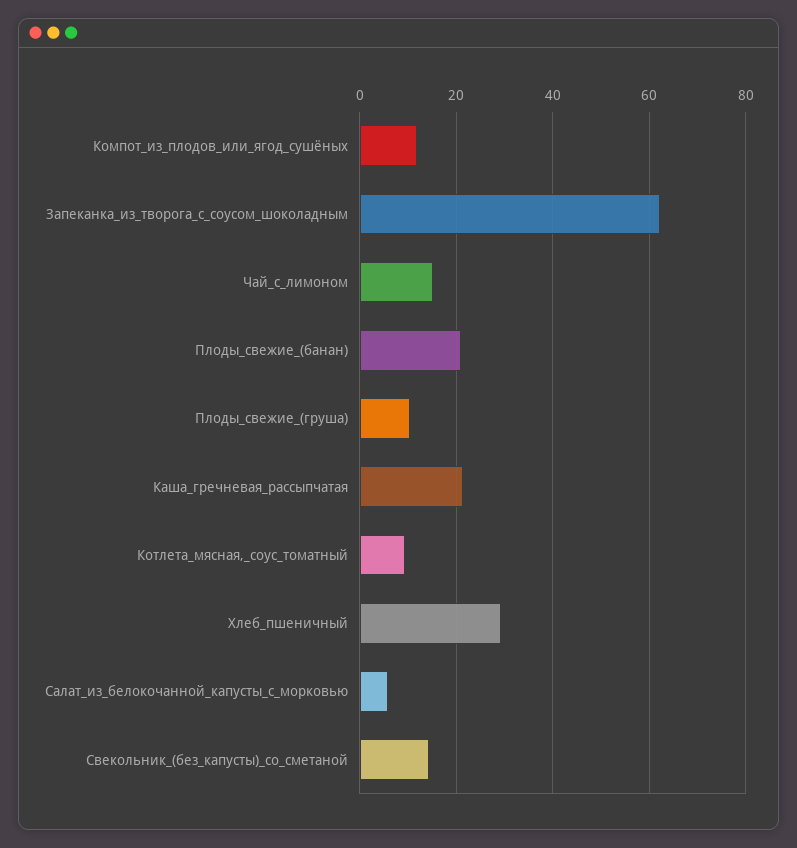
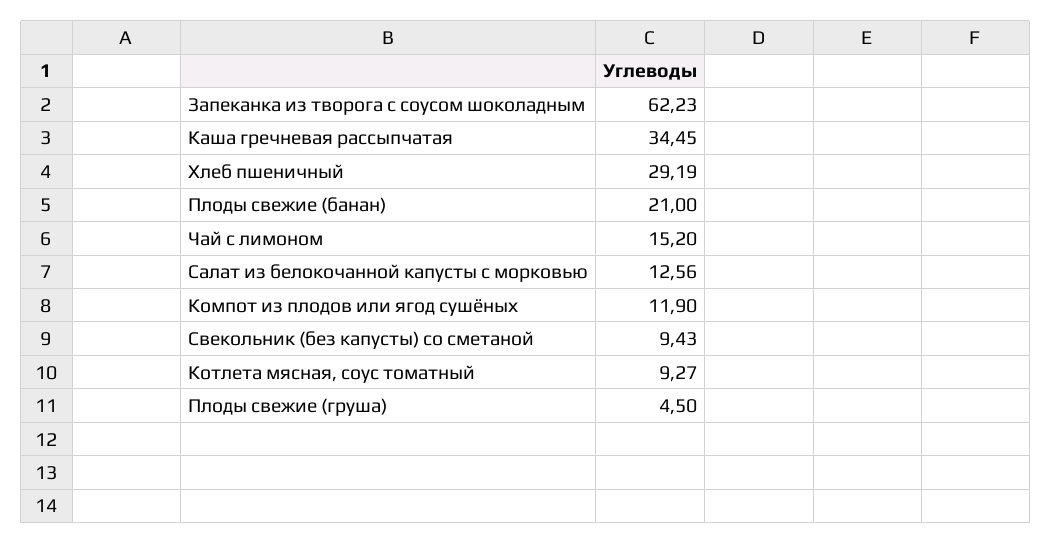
  {
    "Компот_из_плодов_или_ягод_сушёных": 11.9,
    "Запеканка_из_творога_с_соусом_шоколадным": 62.23,
    "Чай_с_лимоном": 15.2,
    "Плоды_свежие_(банан)": 21,
-   "Плоды_свежие_(груша)": 10,
+   "Плоды_свежие_(груша)": 4.5,
-   "Каша_гречневая_рассыпчатая": 22,
+   "Каша_гречневая_рассыпчатая": 34.45,
    "Котлета_мясная,_соус_томатный": 9.27,
    "Хлеб_пшеничный": 29.19,
-   "Салат_из_белокочанной_капусты_с_морковью": 6,
+   "Салат_из_белокочанной_капусты_с_морковью": 12.56,
-   "Свекольник_(без_капусты)_со_сметаной": 14
+   "Свекольник_(без_капусты)_со_сметаной": 9.43
  }

